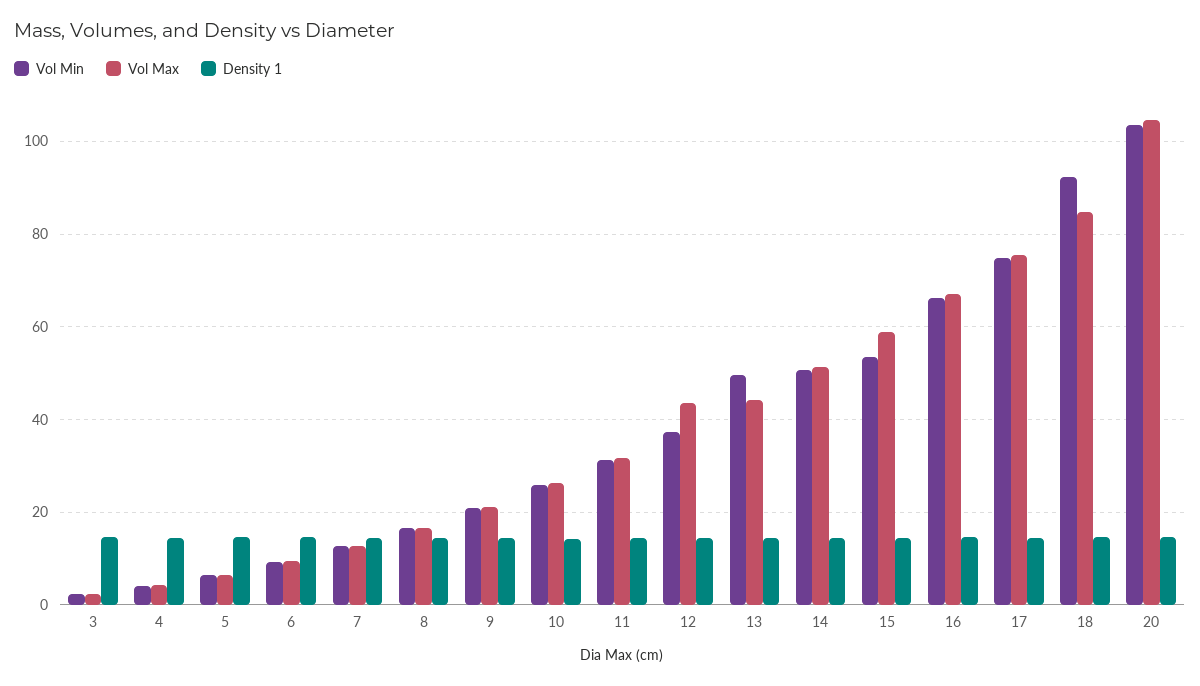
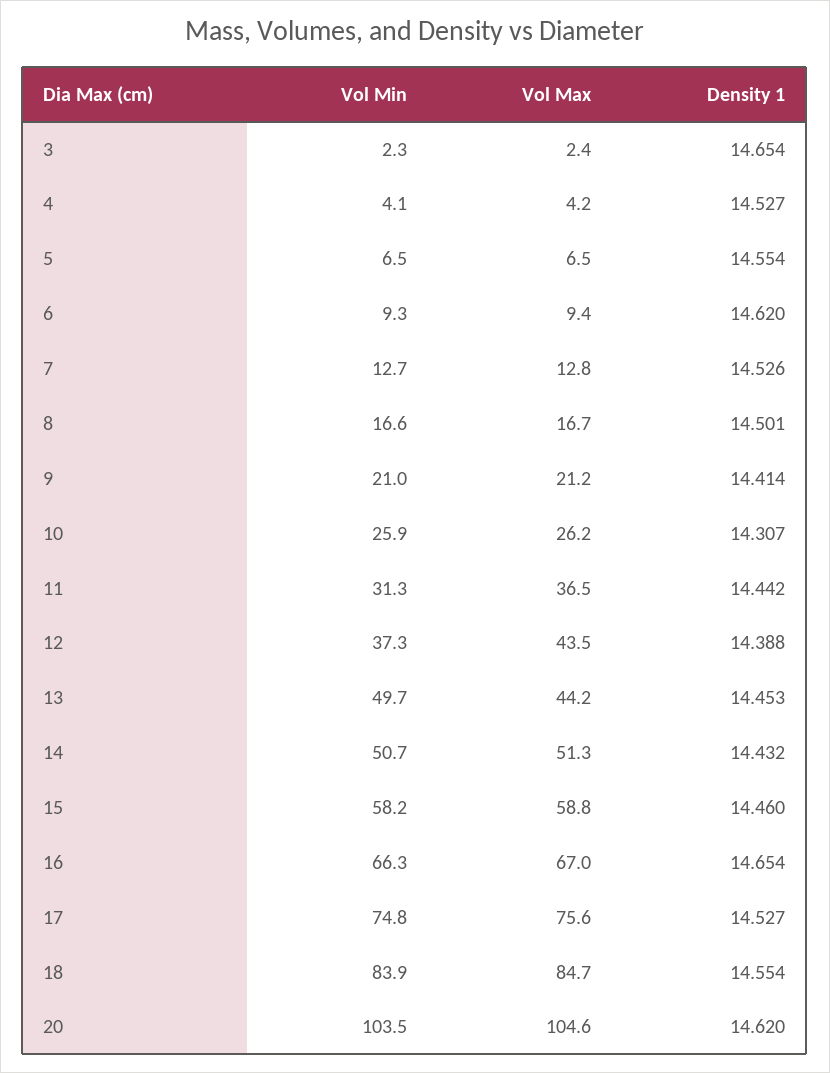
  {
    "Vol Min": {
      "3": 2.3,
      "4": 4.1,
      "5": 6.5,
      "6": 9.3,
      "7": 12.7,
      "8": 16.6,
      "9": 21,
      "10": 25.9,
      "11": 31.3,
      "12": 37.3,
      "13": 49.7,
      "14": 50.7,
-     "15": 54,
+     "15": 58.2,
      "16": 66.3,
      "17": 74.8,
-     "18": 92,
+     "18": 83.9,
      "20": 103.5
    },
    "Vol Max": {
      "3": 2.4,
      "4": 4.2,
      "5": 6.5,
      "6": 9.4,
      "7": 12.8,
      "8": 16.7,
      "9": 21.2,
      "10": 26.2,
-     "11": 32,
+     "11": 36.5,
      "12": 43.5,
      "13": 44.2,
      "14": 51.3,
      "15": 58.8,
      "16": 67,
      "17": 75.6,
      "18": 84.7,
      "20": 104.6
    },
    "Density 1": {
      "3": 14.654,
      "4": 14.527,
      "5": 14.554,
      "6": 14.62,
      "7": 14.526,
      "8": 14.501,
      "9": 14.414,
      "10": 14.307,
      "11": 14.442,
      "12": 14.388,
      "13": 14.453,
      "14": 14.432,
      "15": 14.46,
      "16": 14.654,
      "17": 14.527,
      "18": 14.554,
      "20": 14.62
    }
  }

